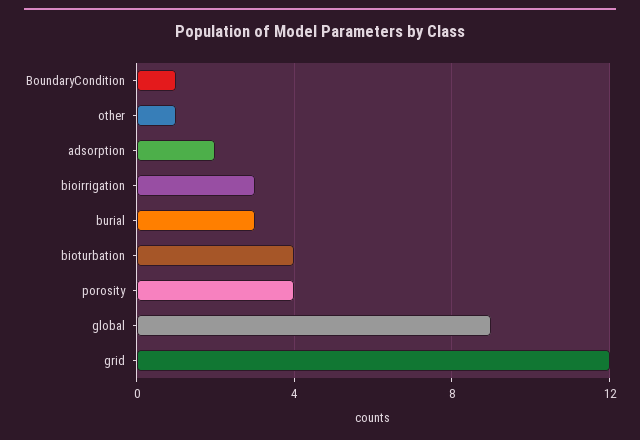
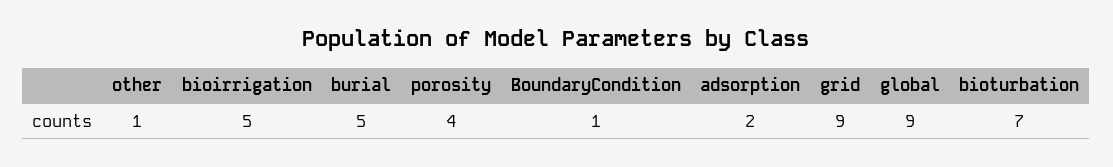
  {
    "BoundaryCondition": 1,
    "other": 1,
    "adsorption": 2,
-   "bioirrigation": 3,
+   "bioirrigation": 5,
-   "burial": 3,
+   "burial": 5,
-   "bioturbation": 4,
+   "bioturbation": 7,
    "porosity": 4,
    "global": 9,
-   "grid": 12
+   "grid": 9
  }

